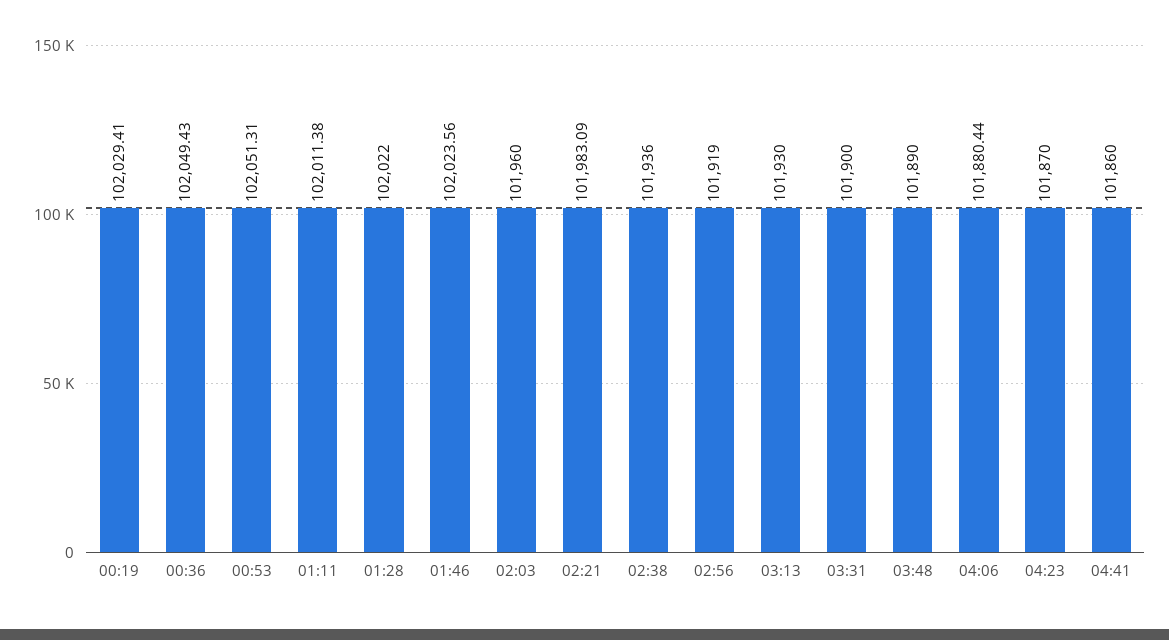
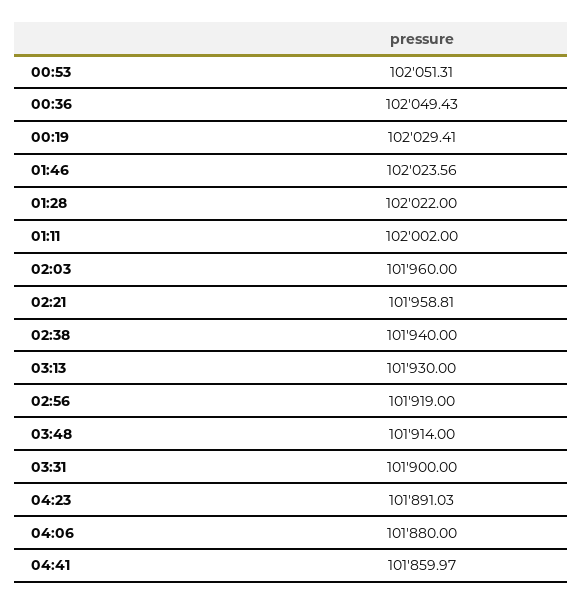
  {
    "00:19": 102029.41,
    "00:36": 102049.43,
    "00:53": 102051.31,
-   "01:11": 102011.38,
+   "01:11": 102002,
    "01:28": 102022,
    "01:46": 102023.56,
    "02:03": 101960,
-   "02:21": 101983.09,
+   "02:21": 101958.81,
-   "02:38": 101936,
+   "02:38": 101940,
    "02:56": 101919,
    "03:13": 101930,
    "03:31": 101900,
-   "03:48": 101890,
+   "03:48": 101914,
-   "04:06": 101880.44,
+   "04:06": 101880,
-   "04:23": 101870,
+   "04:23": 101891.03,
-   "04:41": 101860
+   "04:41": 101859.97
  }

